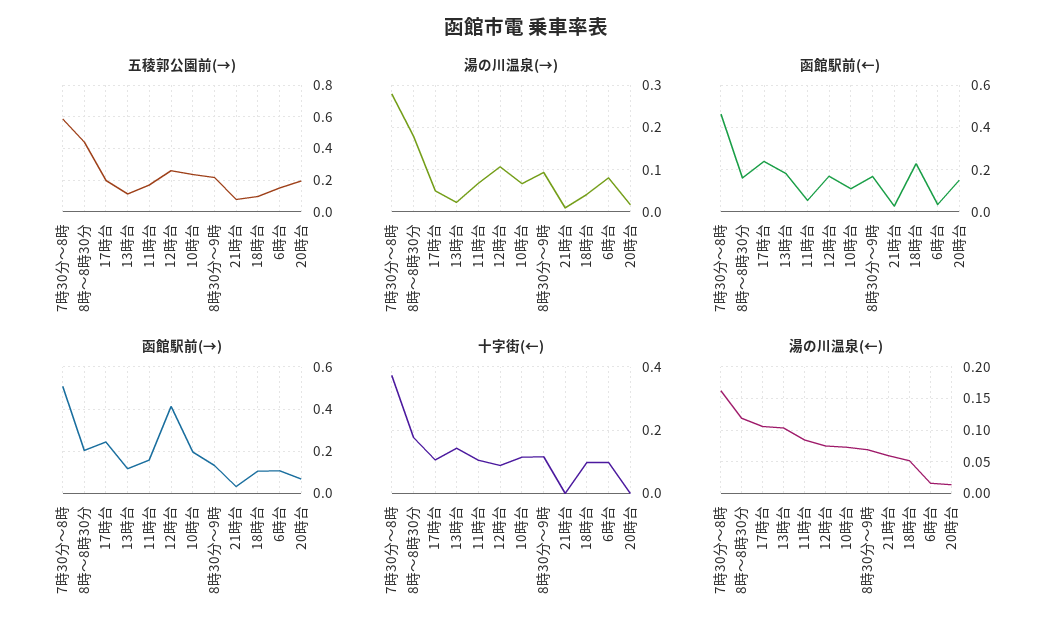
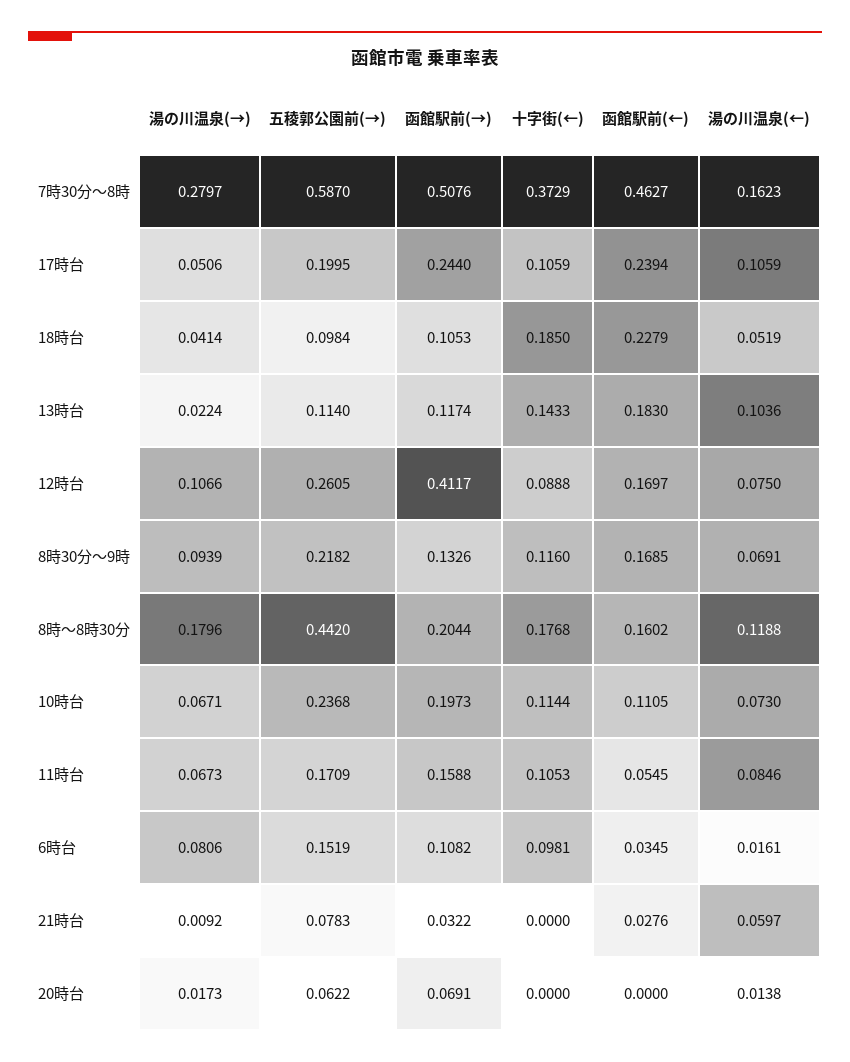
  {
    "五稜郭公園前(→)": {
      "7時30分～8時": 0.587,
      "8時～8時30分": 0.442,
      "17時台": 0.1995,
      "13時台": 0.114,
      "11時台": 0.1709,
      "12時台": 0.2605,
      "10時台": 0.2368,
      "8時30分～9時": 0.2182,
      "21時台": 0.0783,
      "18時台": 0.0984,
      "6時台": 0.1519,
-     "20時台": 0.2
+     "20時台": 0.0622
    },
    "湯の川温泉(→)": {
      "7時30分～8時": 0.2797,
      "8時～8時30分": 0.1796,
      "17時台": 0.0506,
      "13時台": 0.0224,
      "11時台": 0.0673,
      "12時台": 0.1066,
      "10時台": 0.0671,
      "8時30分～9時": 0.0939,
      "21時台": 0.0092,
      "18時台": 0.0414,
      "6時台": 0.0806,
      "20時台": 0.0173
    },
    "函館駅前(←)": {
      "7時30分～8時": 0.4627,
      "8時～8時30分": 0.1602,
      "17時台": 0.2394,
      "13時台": 0.183,
      "11時台": 0.0545,
      "12時台": 0.1697,
      "10時台": 0.1105,
      "8時30分～9時": 0.1685,
      "21時台": 0.0276,
      "18時台": 0.2279,
      "6時台": 0.0345,
-     "20時台": 0.15
+     "20時台": 0
    },
    "函館駅前(→)": {
      "7時30分～8時": 0.5076,
      "8時～8時30分": 0.2044,
      "17時台": 0.244,
      "13時台": 0.1174,
      "11時台": 0.1588,
      "12時台": 0.4117,
      "10時台": 0.1973,
      "8時30分～9時": 0.1326,
      "21時台": 0.0322,
      "18時台": 0.1053,
      "6時台": 0.1082,
      "20時台": 0.0691
    },
    "十字街(←)": {
      "7時30分～8時": 0.3729,
      "8時～8時30分": 0.1768,
      "17時台": 0.1059,
      "13時台": 0.1433,
      "11時台": 0.1053,
      "12時台": 0.0888,
      "10時台": 0.1144,
      "8時30分～9時": 0.116,
      "21時台": 0,
-     "18時台": 0.1,
+     "18時台": 0.185,
      "6時台": 0.0981,
      "20時台": 0
    },
    "湯の川温泉(←)": {
      "7時30分～8時": 0.1623,
      "8時～8時30分": 0.1188,
      "17時台": 0.1059,
      "13時台": 0.1036,
      "11時台": 0.0846,
      "12時台": 0.075,
      "10時台": 0.073,
      "8時30分～9時": 0.0691,
      "21時台": 0.0597,
      "18時台": 0.0519,
      "6時台": 0.0161,
      "20時台": 0.0138
    }
  }

